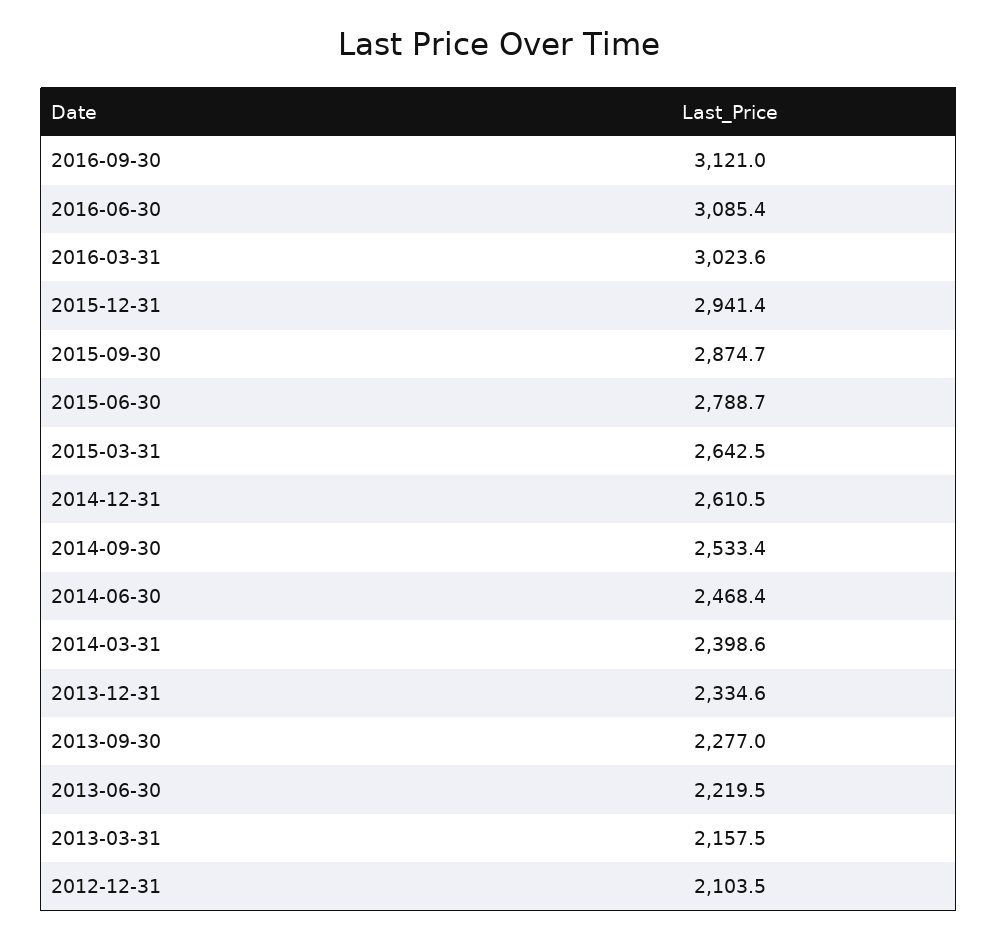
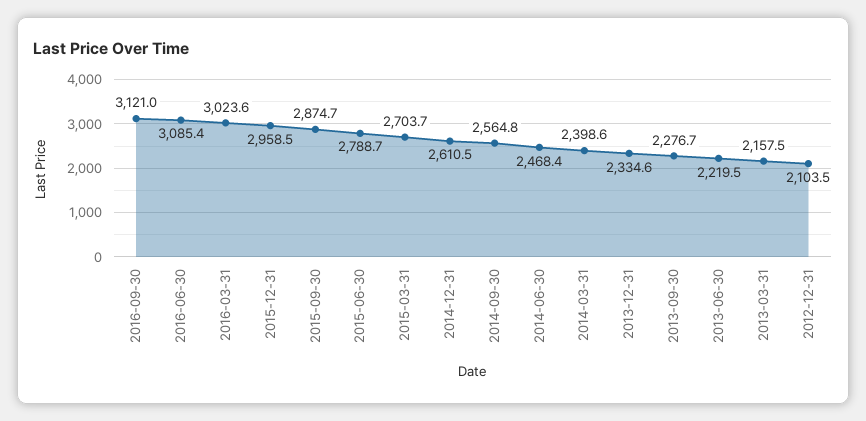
  {
    "2016-09-30": 3121,
    "2016-06-30": 3085.4,
    "2016-03-31": 3023.6,
-   "2015-12-31": 2941.4,
+   "2015-12-31": 2958.5,
    "2015-09-30": 2874.7,
    "2015-06-30": 2788.7,
-   "2015-03-31": 2642.5,
+   "2015-03-31": 2703.7,
    "2014-12-31": 2610.5,
-   "2014-09-30": 2533.4,
+   "2014-09-30": 2564.8,
    "2014-06-30": 2468.4,
    "2014-03-31": 2398.6,
    "2013-12-31": 2334.6,
-   "2013-09-30": 2277,
+   "2013-09-30": 2276.7,
    "2013-06-30": 2219.5,
    "2013-03-31": 2157.5,
    "2012-12-31": 2103.5
  }

